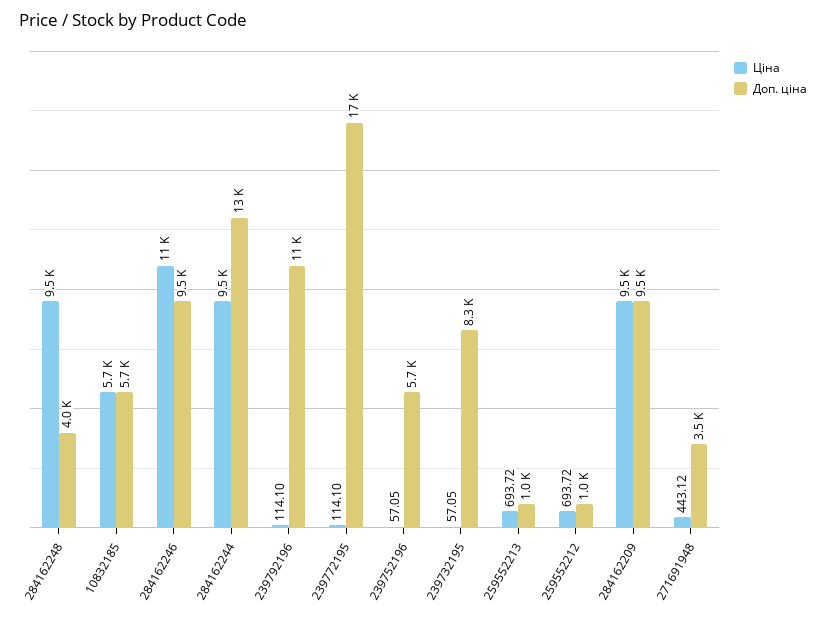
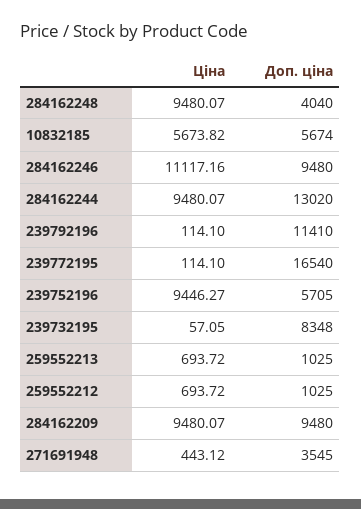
  {
    "Ціна": {
      "284162248": 9480.07,
      "10832185": 5673.82,
      "284162246": 11117.16,
      "284162244": 9480.07,
      "239792196": 114.1,
      "239772195": 114.1,
-     "239752196": 57.05,
+     "239752196": 9446.27,
      "239732195": 57.05,
      "259552213": 693.72,
      "259552212": 693.72,
      "284162209": 9480.07,
      "271691948": 443.12
    },
    "Доп. ціна": {
      "284162248": 4040,
      "10832185": 5674,
      "284162246": 9480,
      "284162244": 13020,
      "239792196": 11410,
      "239772195": 16540,
      "239752196": 5705,
      "239732195": 8348,
      "259552213": 1025,
      "259552212": 1025,
      "284162209": 9480,
      "271691948": 3545
    }
  }

